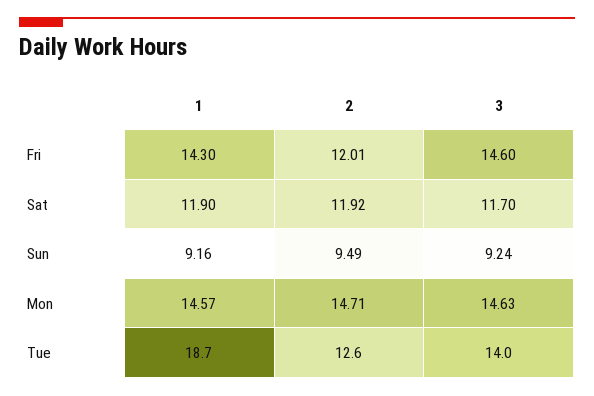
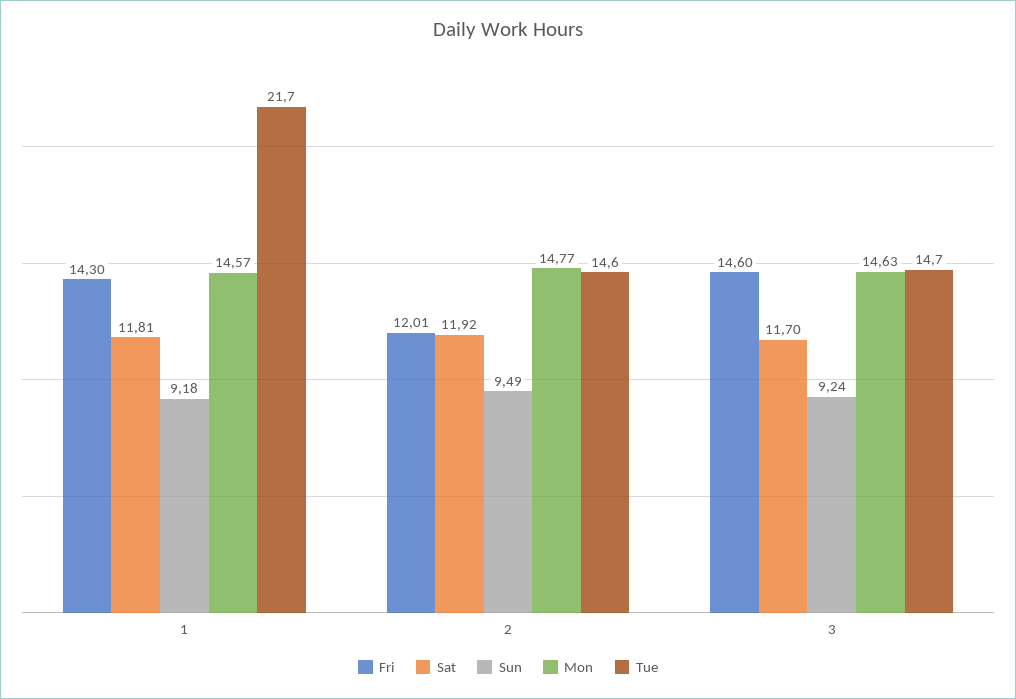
  {
    "Fri": {
      "1": 14.3,
      "2": 12.01,
      "3": 14.6
    },
    "Sat": {
-     "1": 11.9,
+     "1": 11.81,
      "2": 11.92,
      "3": 11.7
    },
    "Sun": {
-     "1": 9.16,
+     "1": 9.18,
      "2": 9.49,
      "3": 9.24
    },
    "Mon": {
      "1": 14.57,
-     "2": 14.71,
+     "2": 14.77,
      "3": 14.63
    },
    "Tue": {
-     "1": 18.7,
+     "1": 21.7,
-     "2": 12.6,
+     "2": 14.6,
-     "3": 14
+     "3": 14.7
    }
  }

